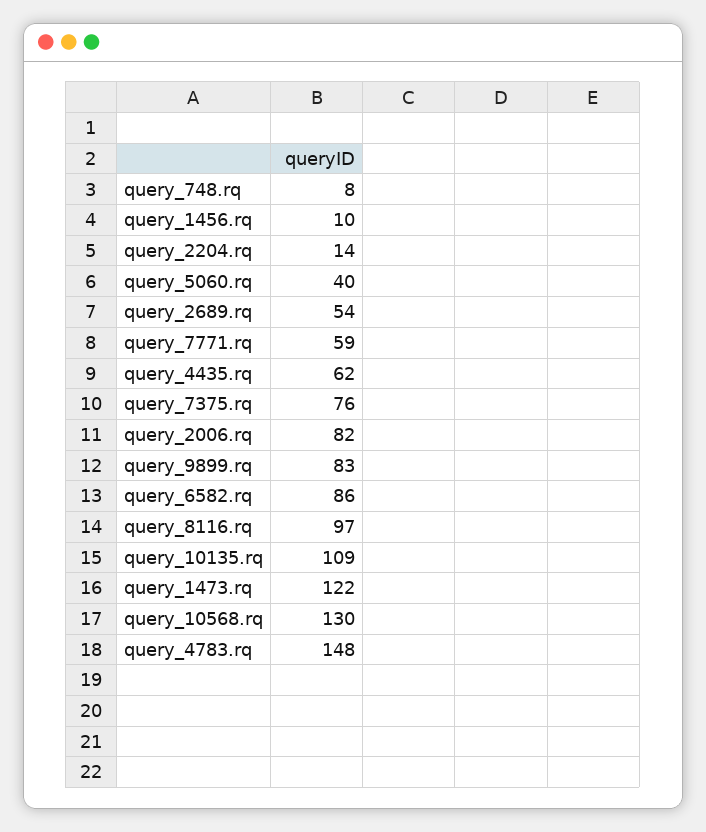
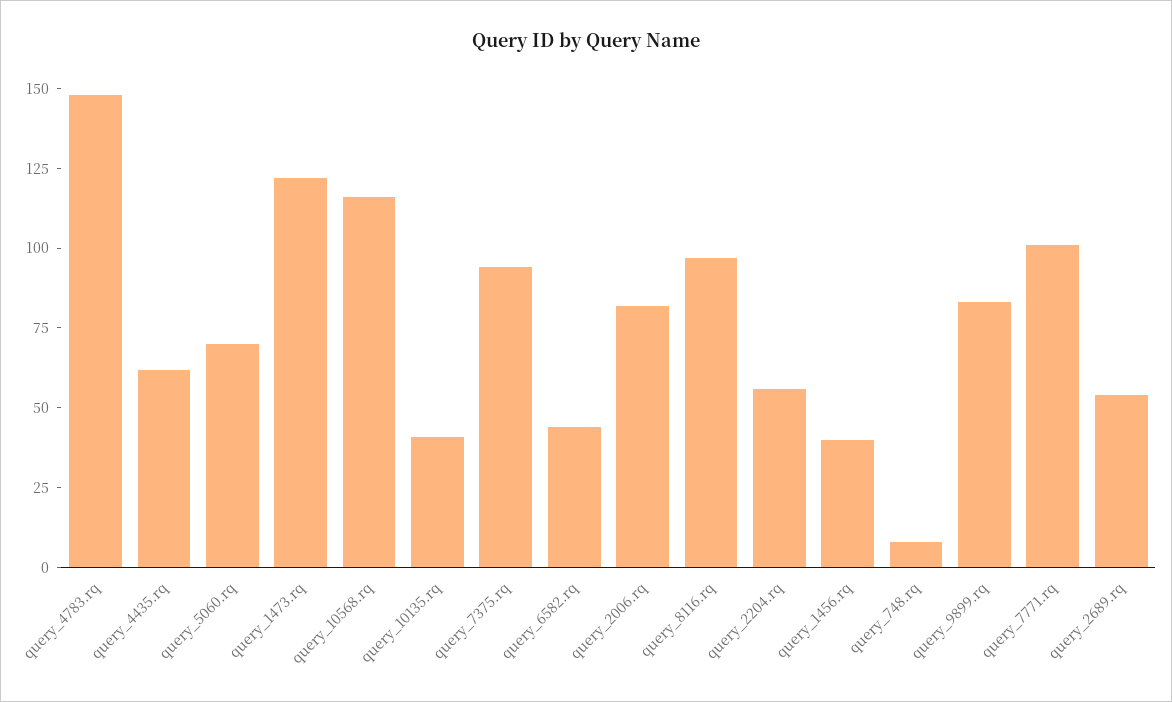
  {
    "query_748.rq": 8,
-   "query_1456.rq": 10,
+   "query_1456.rq": 40,
-   "query_2204.rq": 14,
+   "query_2204.rq": 55,
-   "query_5060.rq": 40,
+   "query_5060.rq": 70,
    "query_2689.rq": 54,
-   "query_7771.rq": 59,
+   "query_7771.rq": 100,
    "query_4435.rq": 62,
-   "query_7375.rq": 76,
+   "query_7375.rq": 95,
    "query_2006.rq": 82,
    "query_9899.rq": 83,
-   "query_6582.rq": 86,
+   "query_6582.rq": 45,
    "query_8116.rq": 97,
-   "query_10135.rq": 109,
+   "query_10135.rq": 40,
    "query_1473.rq": 122,
-   "query_10568.rq": 130,
+   "query_10568.rq": 115,
    "query_4783.rq": 148
  }

